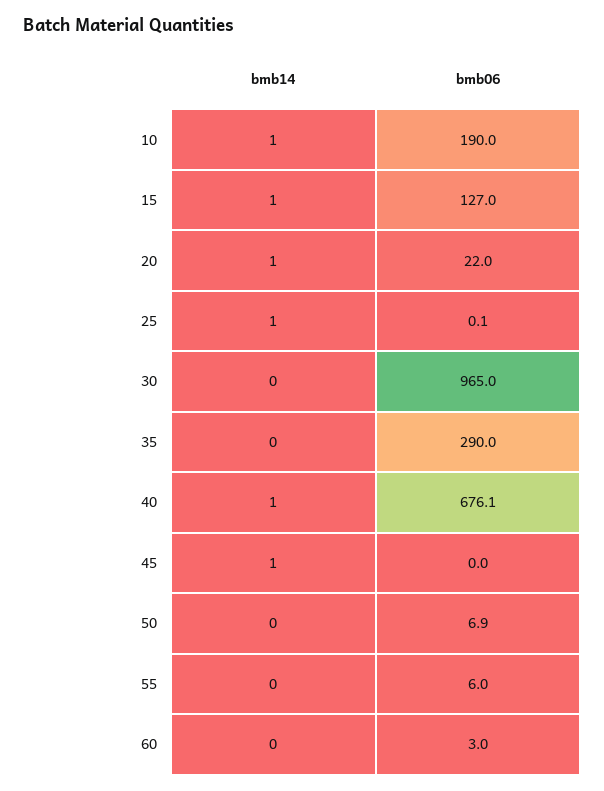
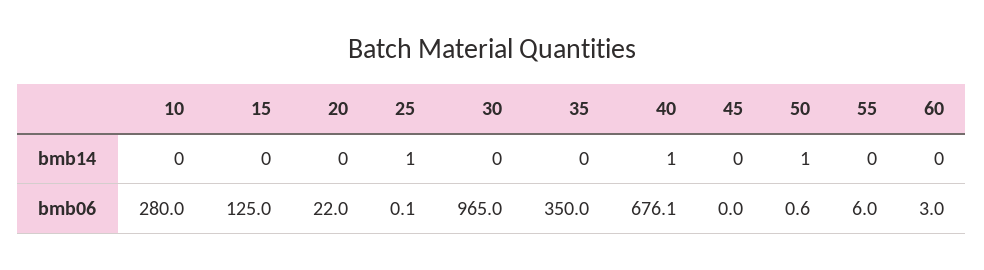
  {
    "bmb14": {
-     "10": 1,
+     "10": 0,
-     "15": 1,
+     "15": 0,
-     "20": 1,
+     "20": 0,
      "25": 1,
      "30": 0,
      "35": 0,
      "40": 1,
-     "45": 1,
+     "45": 0,
-     "50": 0,
+     "50": 1,
      "55": 0,
      "60": 0
    },
    "bmb06": {
-     "10": 190,
+     "10": 280,
-     "15": 127,
+     "15": 125,
      "20": 22,
      "25": 0.1,
      "30": 965,
-     "35": 290,
+     "35": 350,
      "40": 676.1,
      "45": 0,
-     "50": 6.9,
+     "50": 0.6,
      "55": 6,
      "60": 3
    }
  }

